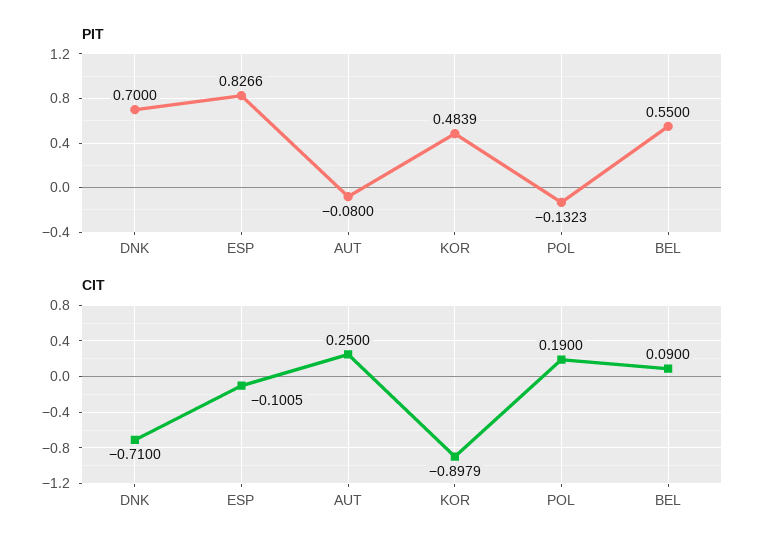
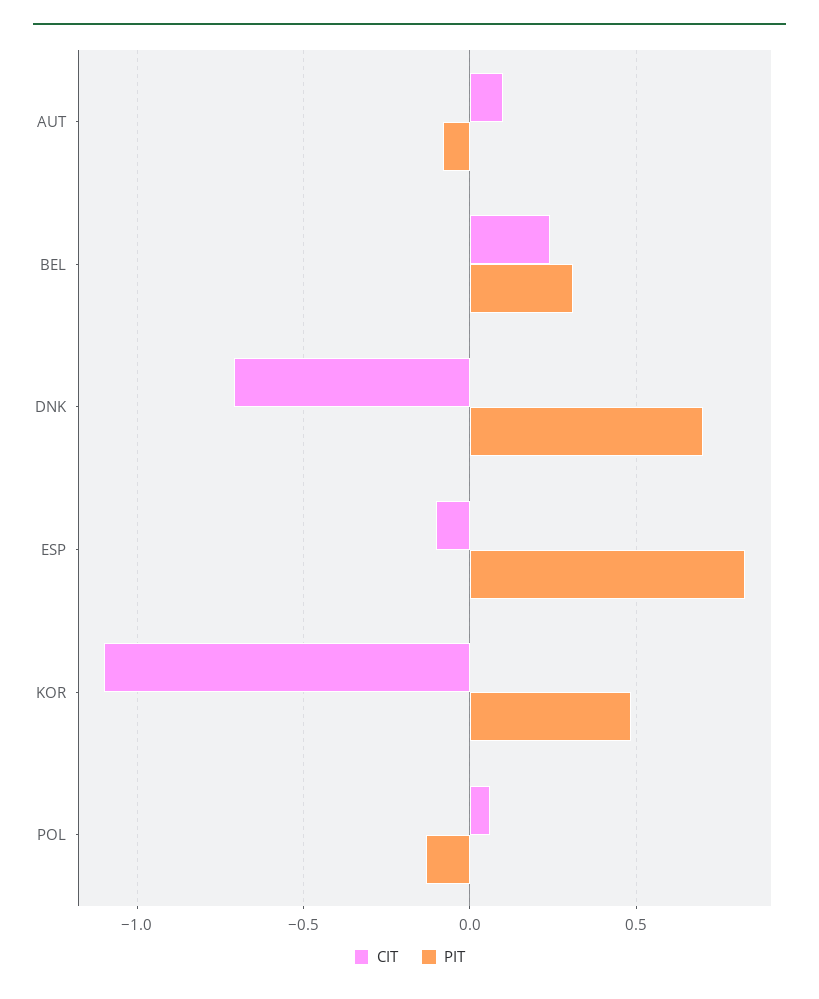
  {
    "PIT": {
      "DNK": 0.7,
      "ESP": 0.8266,
      "AUT": -0.08,
      "KOR": 0.4839,
      "POL": -0.1323,
-     "BEL": 0.55
+     "BEL": 0.3
    },
    "CIT": {
      "DNK": -0.71,
      "ESP": -0.1005,
-     "AUT": 0.25,
+     "AUT": 0.1,
-     "KOR": -0.8979,
+     "KOR": -1.1,
-     "POL": 0.19,
+     "POL": 0.05,
-     "BEL": 0.09
+     "BEL": 0.25
    }
  }

